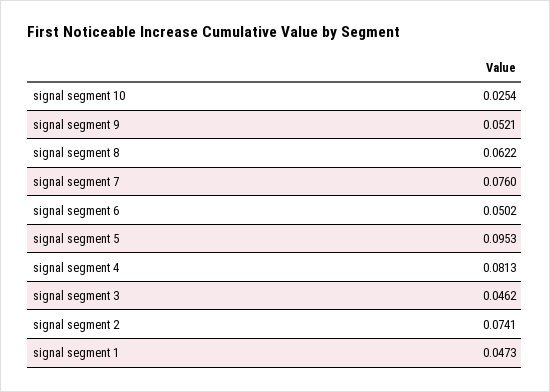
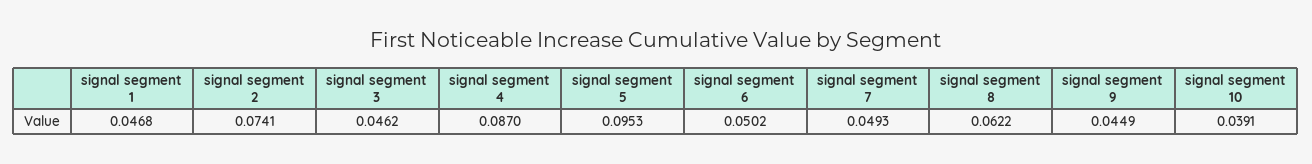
  {
-   "signal segment 10": 0.0254,
+   "signal segment 10": 0.0391,
-   "signal segment 9": 0.0521,
+   "signal segment 9": 0.0449,
    "signal segment 8": 0.0622,
-   "signal segment 7": 0.076,
+   "signal segment 7": 0.0493,
    "signal segment 6": 0.0502,
    "signal segment 5": 0.0953,
-   "signal segment 4": 0.0813,
+   "signal segment 4": 0.087,
    "signal segment 3": 0.0462,
    "signal segment 2": 0.0741,
-   "signal segment 1": 0.0473
+   "signal segment 1": 0.0468
  }

